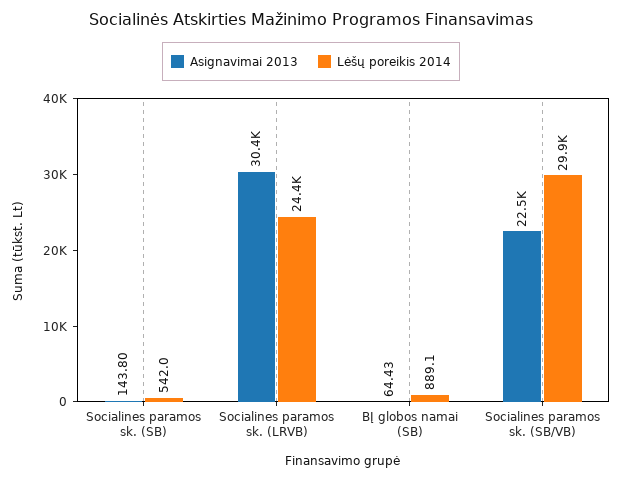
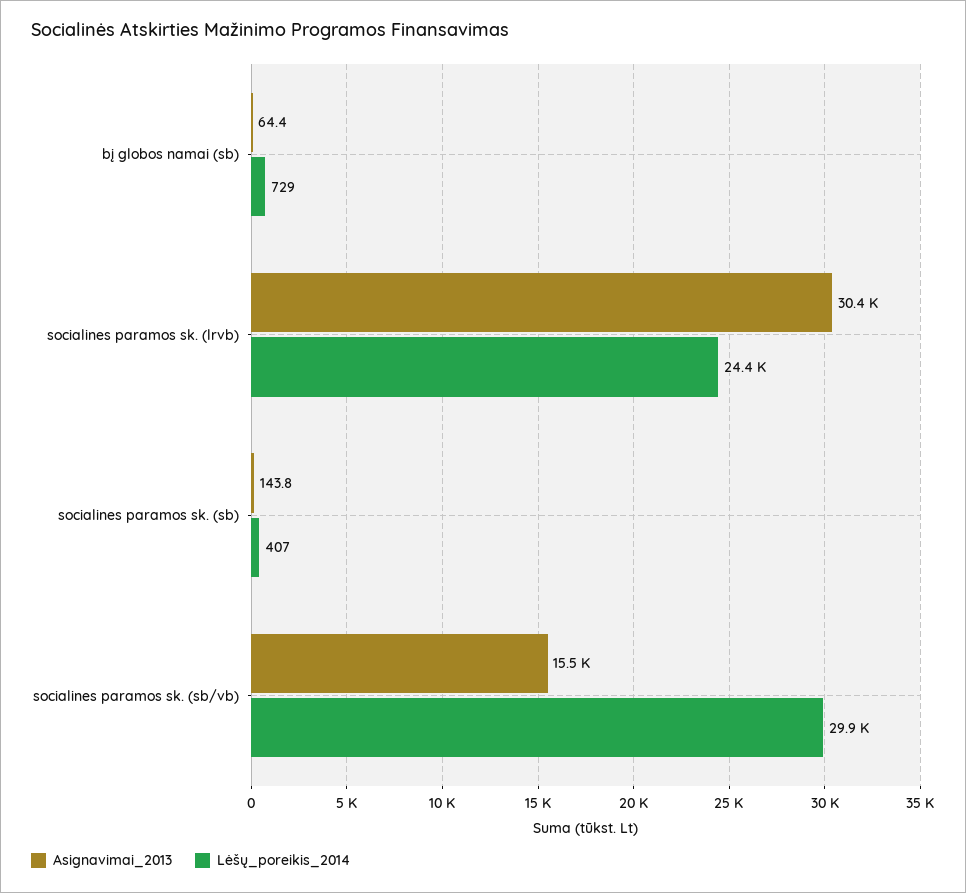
  {
    "Asignavimai 2013": {
      "Socialines paramos sk. (SB)": 143.8,
      "Socialines paramos sk. (LRVB)": 30400,
      "BĮ globos namai (SB)": 64.43,
-     "Socialines paramos sk. (SB/VB)": 22500
+     "Socialines paramos sk. (SB/VB)": 15500
    },
    "Lėšų poreikis 2014": {
-     "Socialines paramos sk. (SB)": 542,
+     "Socialines paramos sk. (SB)": 407,
      "Socialines paramos sk. (LRVB)": 24400,
-     "BĮ globos namai (SB)": 889.1,
+     "BĮ globos namai (SB)": 729,
      "Socialines paramos sk. (SB/VB)": 29900
    }
  }

